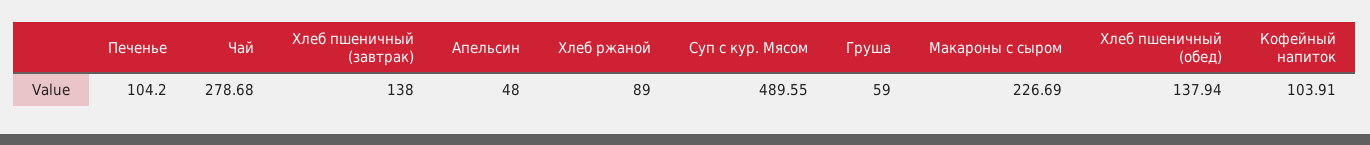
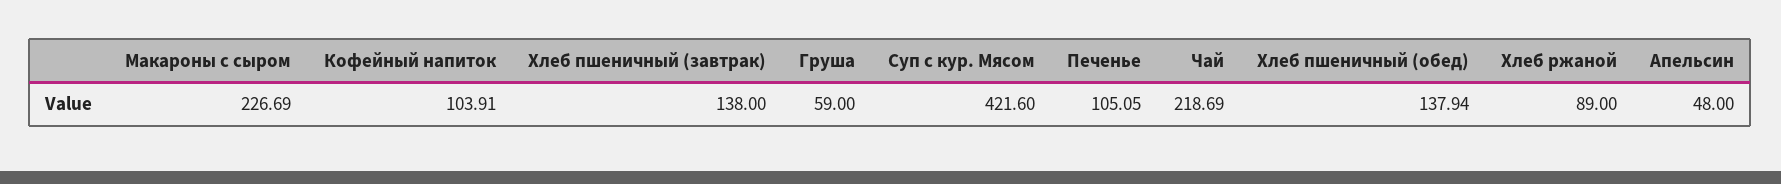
  {
-   "Печенье": 104.2,
+   "Печенье": 105.05,
-   "Чай": 278.68,
+   "Чай": 218.69,
    "Хлеб пшеничный (завтрак)": 138,
    "Апельсин": 48,
    "Хлеб ржаной": 89,
-   "Суп с кур. Мясом": 489.55,
+   "Суп с кур. Мясом": 421.6,
    "Груша": 59,
    "Макароны с сыром": 226.69,
    "Хлеб пшеничный (обед)": 137.94,
    "Кофейный напиток": 103.91
  }

